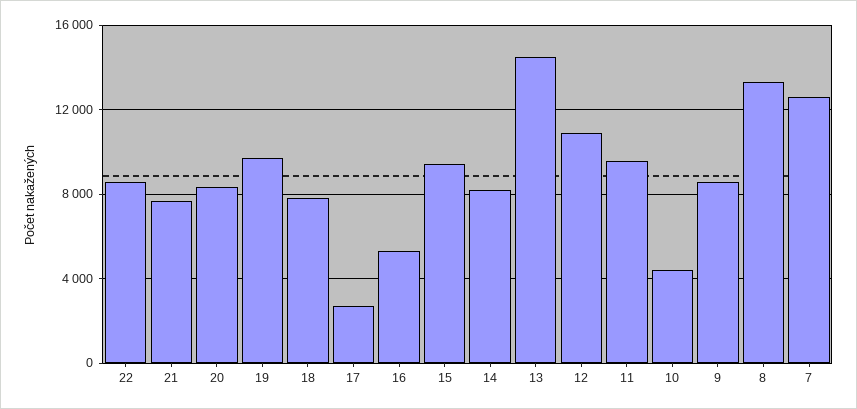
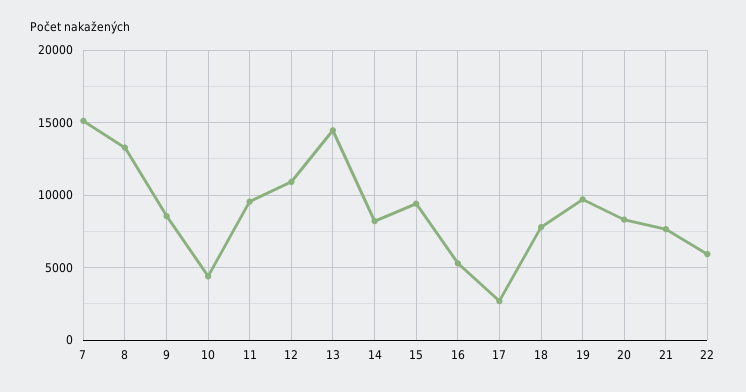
  {
-   "22": 8500,
+   "22": 6000,
    "21": 7500,
    "20": 8500,
    "19": 9500,
    "18": 8000,
    "17": 2500,
    "16": 5500,
    "15": 9500,
    "14": 8000,
    "13": 14500,
    "12": 11000,
    "11": 9500,
    "10": 4500,
    "9": 8500,
    "8": 13500,
-   "7": 12500
+   "7": 15000
  }

